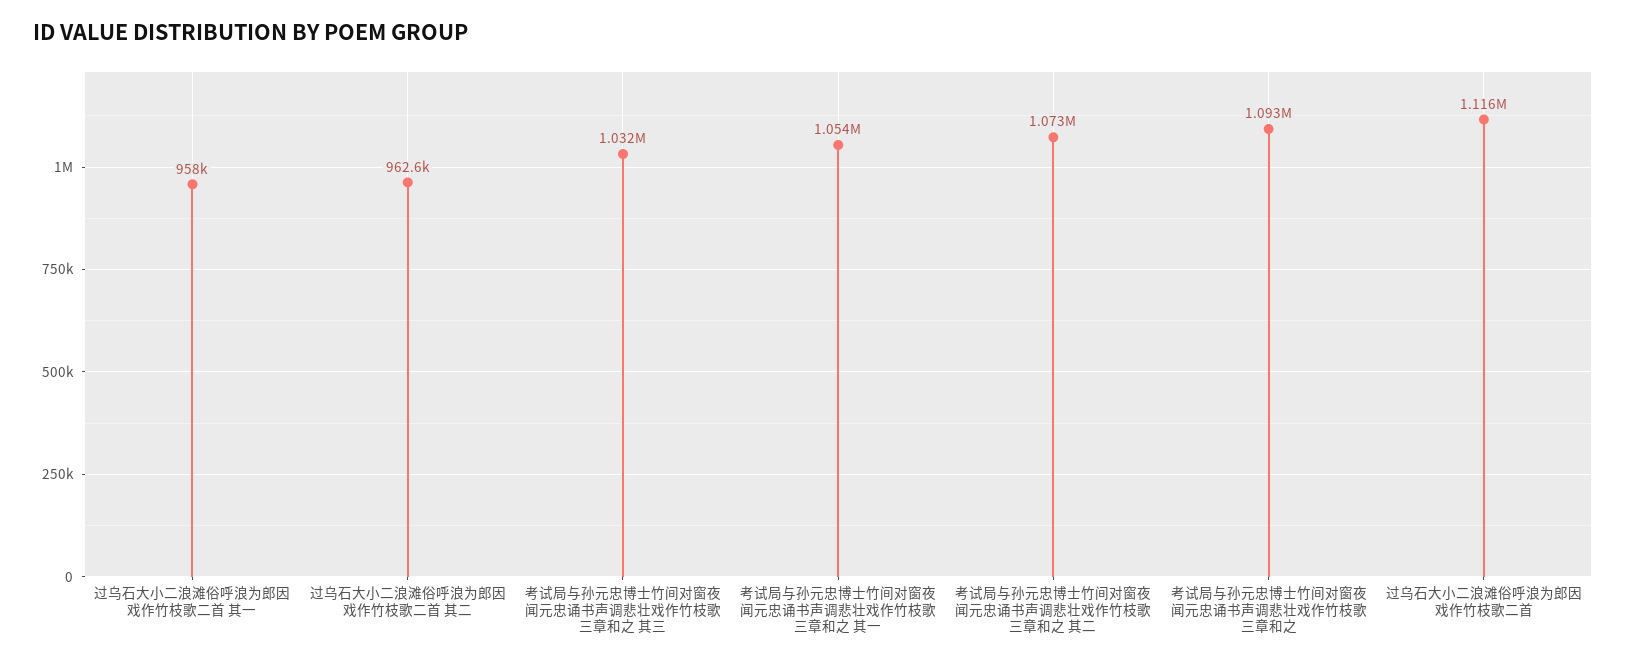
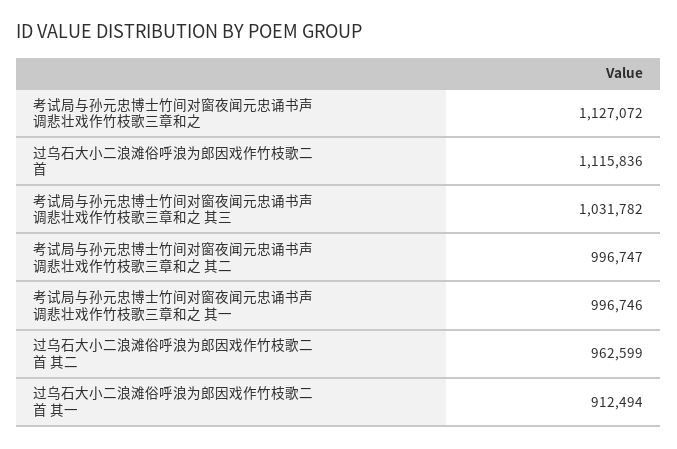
  {
-   "过乌石大小二浪滩俗呼浪为郎因戏作竹枝歌二首 其一": 958000,
+   "过乌石大小二浪滩俗呼浪为郎因戏作竹枝歌二首 其一": 912494,
    "过乌石大小二浪滩俗呼浪为郎因戏作竹枝歌二首 其二": 962599,
    "考试局与孙元忠博士竹间对窗夜闻元忠诵书声调悲壮戏作竹枝歌三章和之 其三": 1031782,
-   "考试局与孙元忠博士竹间对窗夜闻元忠诵书声调悲壮戏作竹枝歌三章和之 其一": 1054000,
+   "考试局与孙元忠博士竹间对窗夜闻元忠诵书声调悲壮戏作竹枝歌三章和之 其一": 996746,
-   "考试局与孙元忠博士竹间对窗夜闻元忠诵书声调悲壮戏作竹枝歌三章和之 其二": 1073000,
+   "考试局与孙元忠博士竹间对窗夜闻元忠诵书声调悲壮戏作竹枝歌三章和之 其二": 996747,
-   "考试局与孙元忠博士竹间对窗夜闻元忠诵书声调悲壮戏作竹枝歌三章和之": 1093000,
+   "考试局与孙元忠博士竹间对窗夜闻元忠诵书声调悲壮戏作竹枝歌三章和之": 1127072,
    "过乌石大小二浪滩俗呼浪为郎因戏作竹枝歌二首": 1115836
  }

